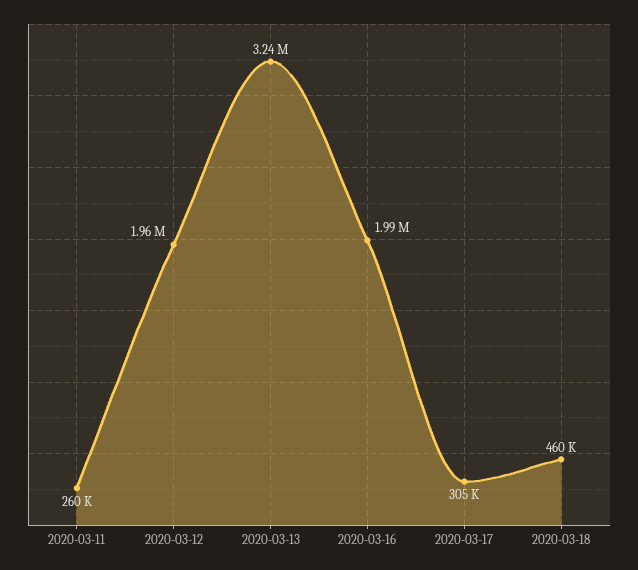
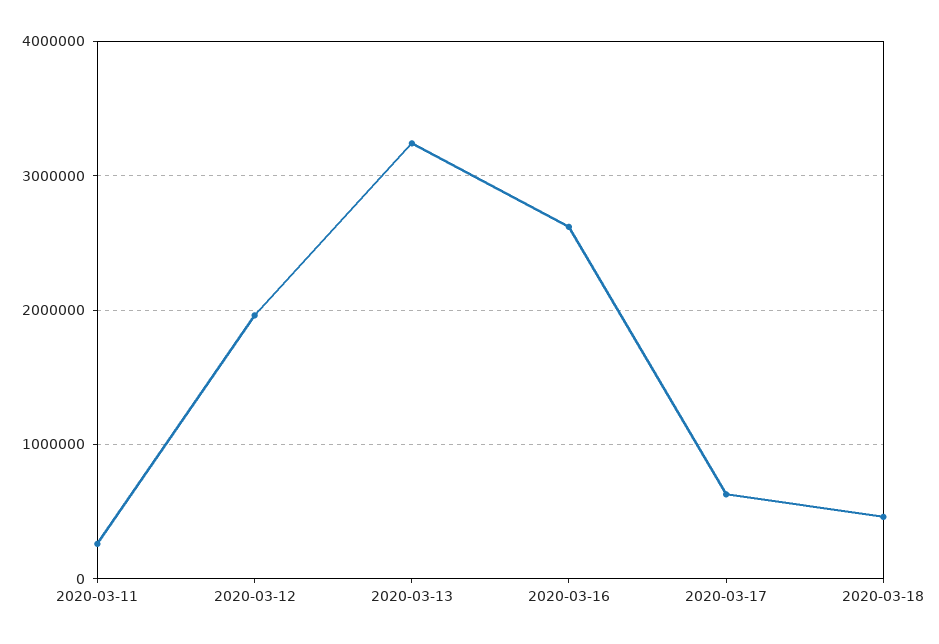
  {
    "2020-03-11": 260000,
    "2020-03-12": 1960000,
    "2020-03-13": 3240000,
-   "2020-03-16": 1990000,
+   "2020-03-16": 2600000,
-   "2020-03-17": 305000,
+   "2020-03-17": 600000,
    "2020-03-18": 460000
  }

